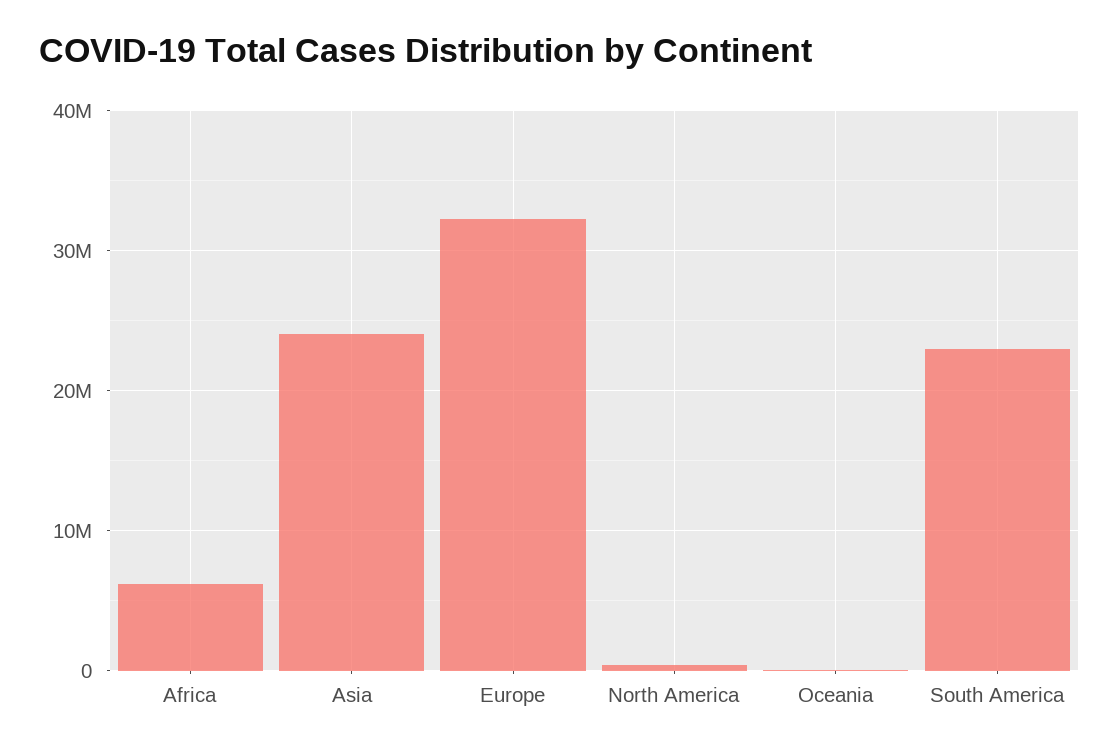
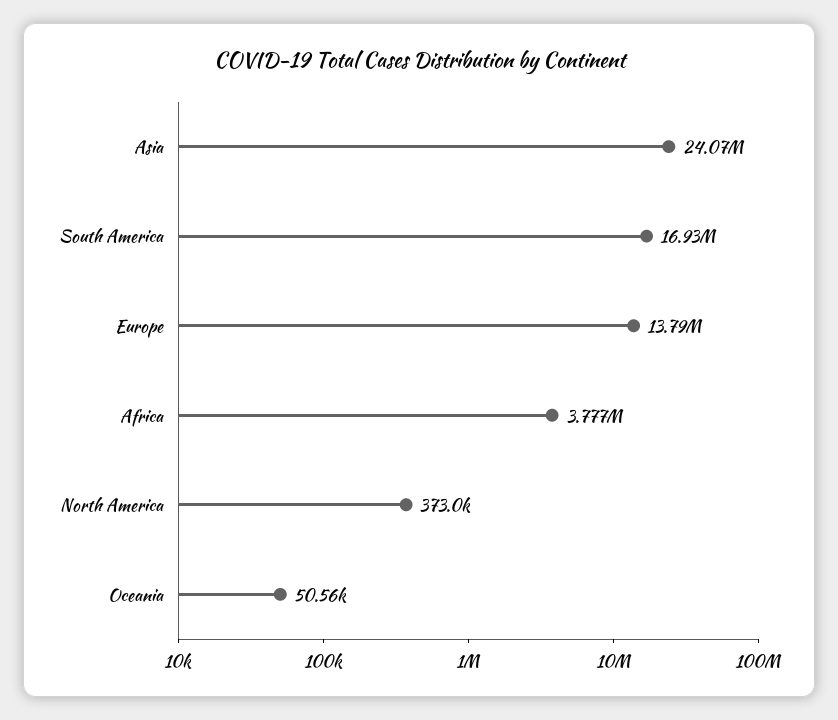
  {
-   "Africa": 6000000,
+   "Africa": 3777000,
    "Asia": 24070000,
-   "Europe": 32000000,
+   "Europe": 13790000,
    "North America": 373000,
    "Oceania": 50560,
-   "South America": 23000000
+   "South America": 16930000
  }

